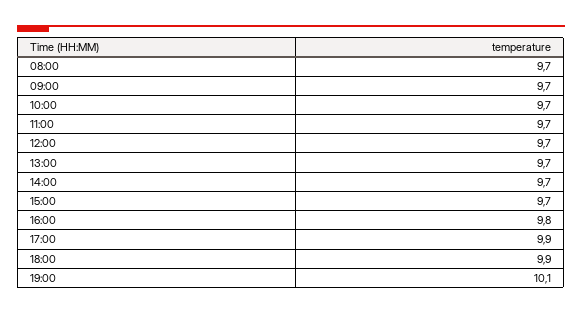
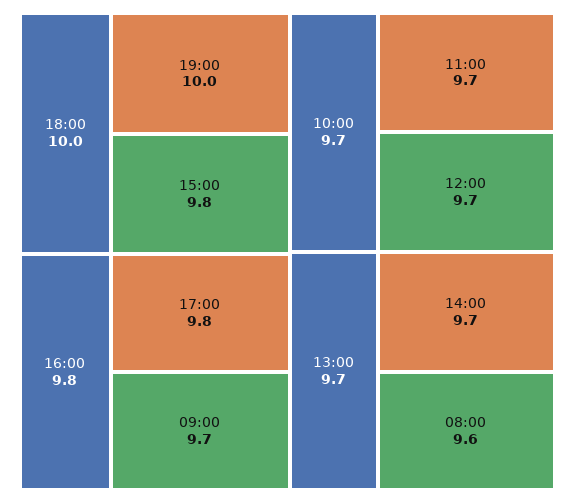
  {
-   "08:00": 9.7,
+   "08:00": 9.6,
    "09:00": 9.7,
    "10:00": 9.7,
    "11:00": 9.7,
    "12:00": 9.7,
    "13:00": 9.7,
    "14:00": 9.7,
-   "15:00": 9.7,
+   "15:00": 9.8,
    "16:00": 9.8,
-   "17:00": 9.9,
+   "17:00": 9.8,
-   "18:00": 9.9,
+   "18:00": 10,
-   "19:00": 10.1
+   "19:00": 10
  }

